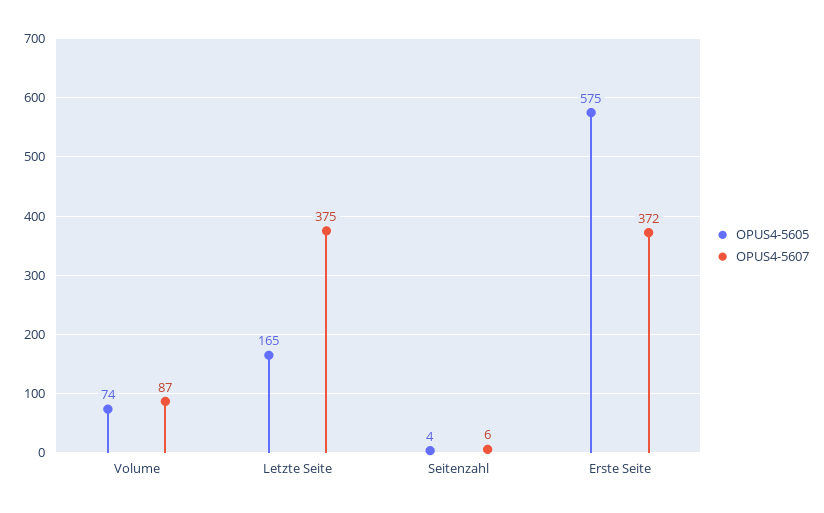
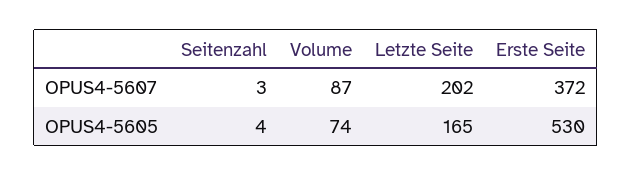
  {
    "OPUS4-5605": {
      "Volume": 74,
      "Letzte Seite": 165,
      "Seitenzahl": 4,
-     "Erste Seite": 575
+     "Erste Seite": 530
    },
    "OPUS4-5607": {
      "Volume": 87,
-     "Letzte Seite": 375,
+     "Letzte Seite": 202,
-     "Seitenzahl": 6,
+     "Seitenzahl": 3,
      "Erste Seite": 372
    }
  }

